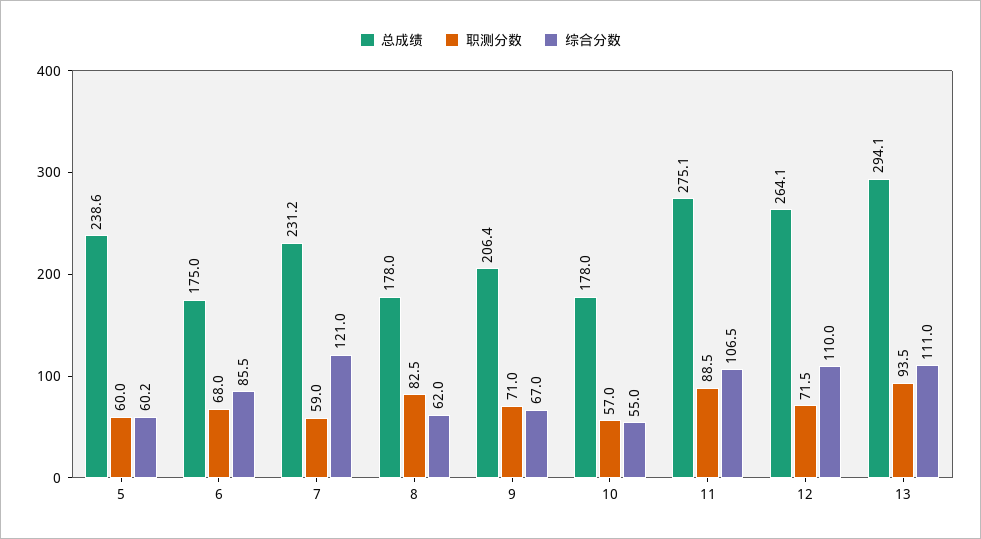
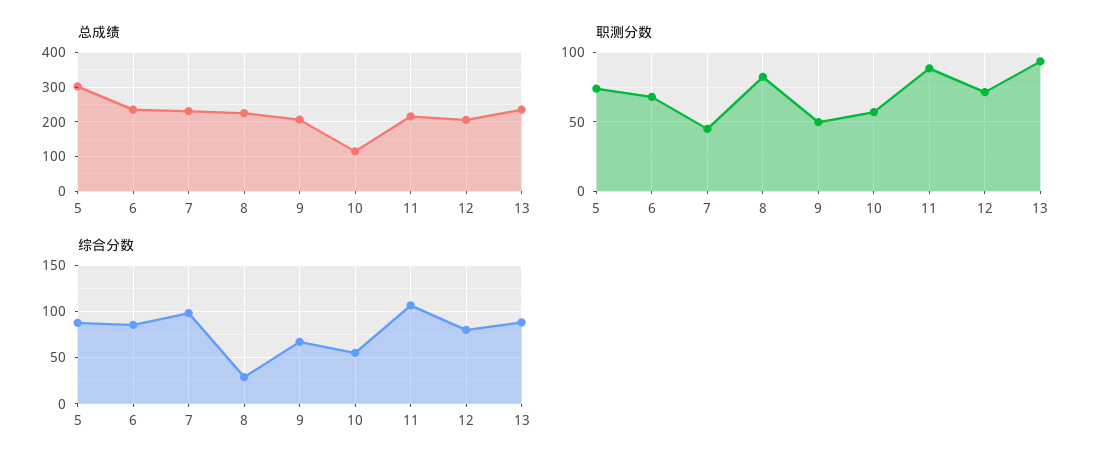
  {
    "总成绩": {
-     "5": 238.6,
+     "5": 300,
-     "6": 175,
+     "6": 240,
      "7": 231.2,
-     "8": 178,
+     "8": 220,
      "9": 206.4,
-     "10": 178,
+     "10": 120,
-     "11": 275.1,
+     "11": 220,
-     "12": 264.1,
+     "12": 200,
-     "13": 294.1
+     "13": 240
    },
    "职测分数": {
-     "5": 60,
+     "5": 75,
      "6": 68,
-     "7": 59,
+     "7": 45,
      "8": 82.5,
-     "9": 71,
+     "9": 50,
      "10": 57,
      "11": 88.5,
      "12": 71.5,
      "13": 93.5
    },
    "综合分数": {
-     "5": 60.2,
+     "5": 90,
      "6": 85.5,
-     "7": 121,
+     "7": 100,
-     "8": 62,
+     "8": 30,
      "9": 67,
      "10": 55,
      "11": 106.5,
-     "12": 110,
+     "12": 80,
-     "13": 111
+     "13": 90
    }
  }

